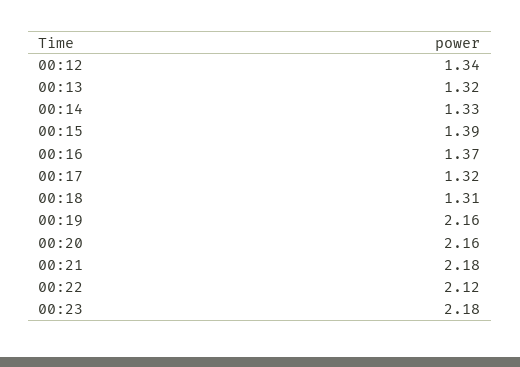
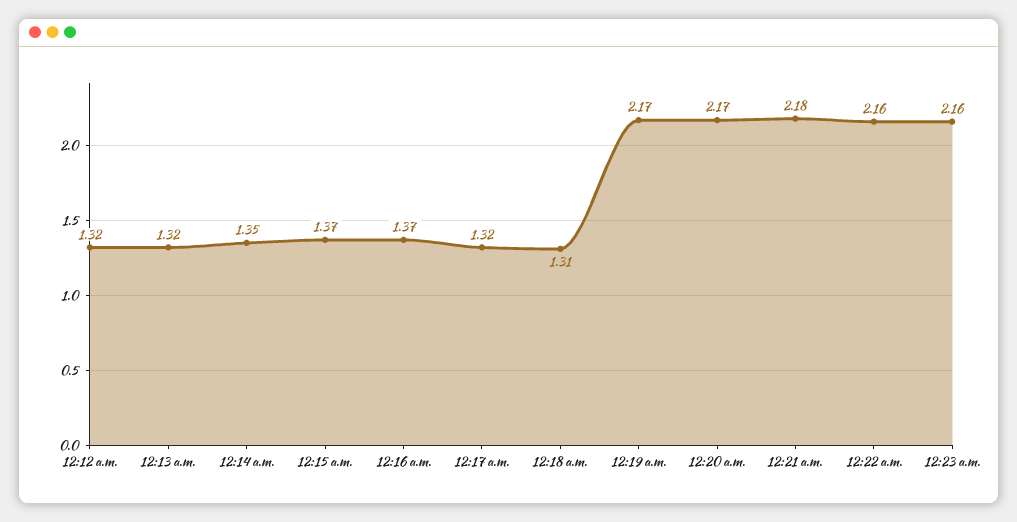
  {
-   "00:12": 1.34,
+   "00:12": 1.32,
    "00:13": 1.32,
-   "00:14": 1.33,
+   "00:14": 1.35,
-   "00:15": 1.39,
+   "00:15": 1.37,
    "00:16": 1.37,
    "00:17": 1.32,
    "00:18": 1.31,
-   "00:19": 2.16,
+   "00:19": 2.17,
-   "00:20": 2.16,
+   "00:20": 2.17,
    "00:21": 2.18,
-   "00:22": 2.12,
+   "00:22": 2.16,
-   "00:23": 2.18
+   "00:23": 2.16
  }

